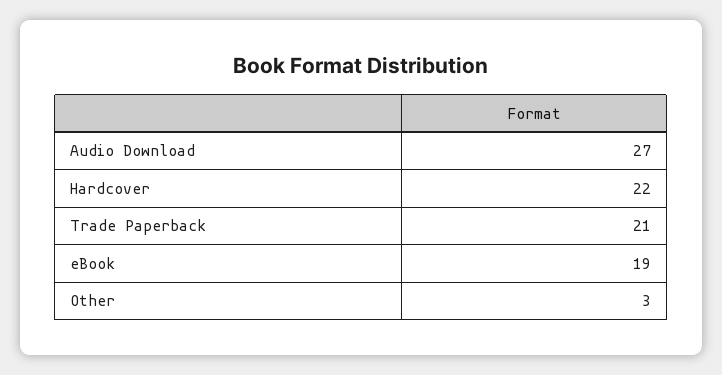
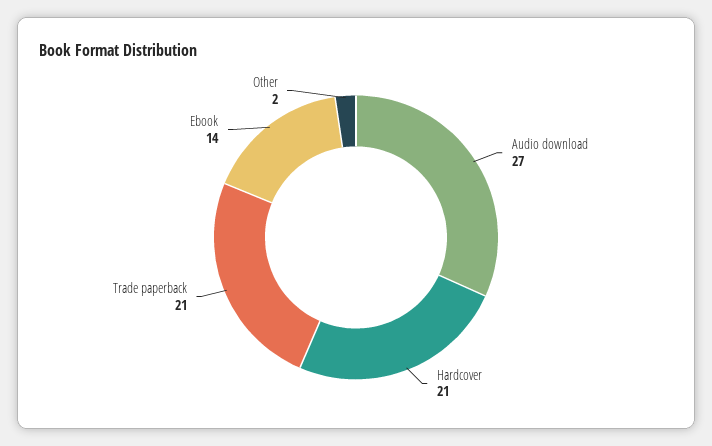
  {
    "Audio Download": 27,
-   "Hardcover": 22,
+   "Hardcover": 21,
    "Trade Paperback": 21,
-   "eBook": 19,
+   "eBook": 14,
-   "Other": 3
+   "Other": 2
  }

